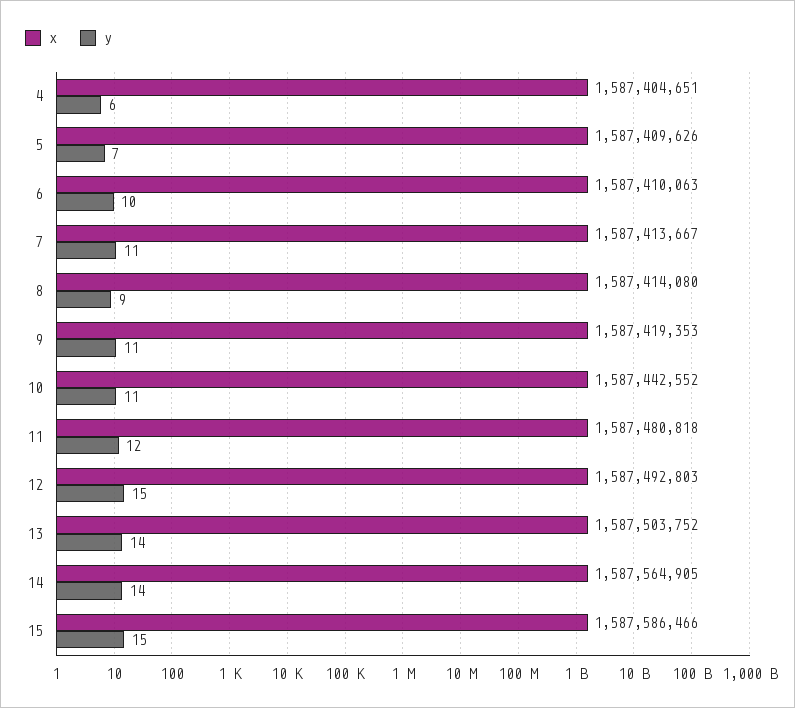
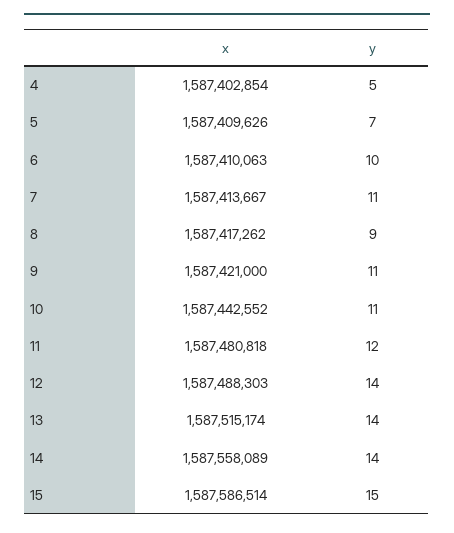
  {
    "x": {
-     "4": 1587404651,
+     "4": 1587402854,
      "5": 1587409626,
      "6": 1587410063,
      "7": 1587413667,
-     "8": 1587414080,
+     "8": 1587417262,
-     "9": 1587419353,
+     "9": 1587421000,
      "10": 1587442552,
      "11": 1587480818,
-     "12": 1587492803,
+     "12": 1587488303,
-     "13": 1587503752,
+     "13": 1587515174,
-     "14": 1587564905,
+     "14": 1587558089,
-     "15": 1587586466
+     "15": 1587586514
    },
    "y": {
-     "4": 6,
+     "4": 5,
      "5": 7,
      "6": 10,
      "7": 11,
      "8": 9,
      "9": 11,
      "10": 11,
      "11": 12,
-     "12": 15,
+     "12": 14,
      "13": 14,
      "14": 14,
      "15": 15
    }
  }

